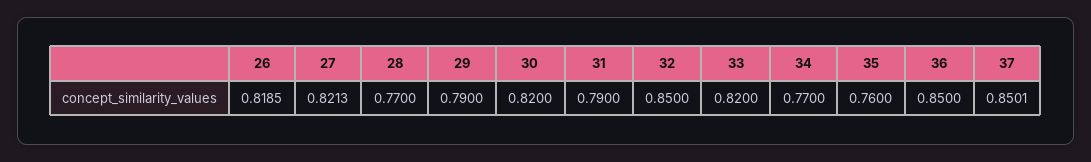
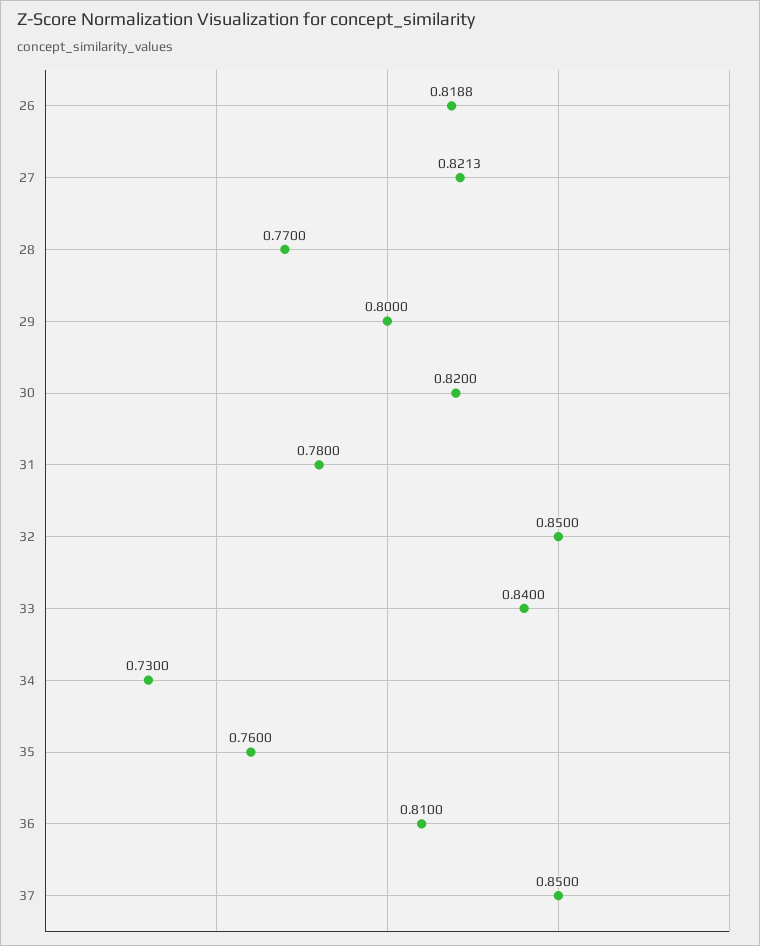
  {
-   "26": 0.8185,
+   "26": 0.8188,
    "27": 0.8213,
    "28": 0.77,
-   "29": 0.79,
+   "29": 0.8,
    "30": 0.82,
-   "31": 0.79,
+   "31": 0.78,
    "32": 0.85,
-   "33": 0.82,
+   "33": 0.84,
-   "34": 0.77,
+   "34": 0.73,
    "35": 0.76,
-   "36": 0.85,
+   "36": 0.81,
-   "37": 0.8501
+   "37": 0.85
  }

